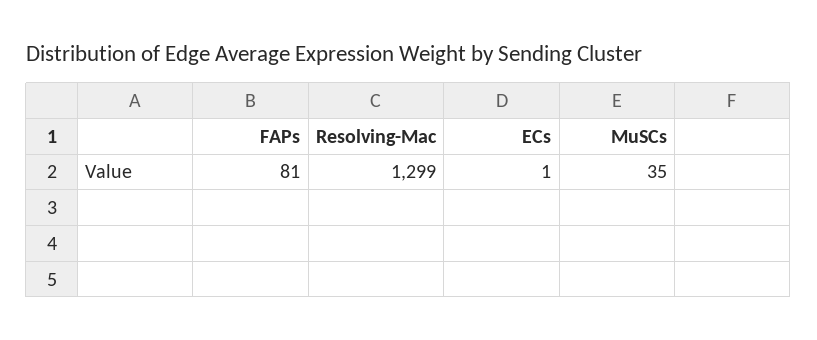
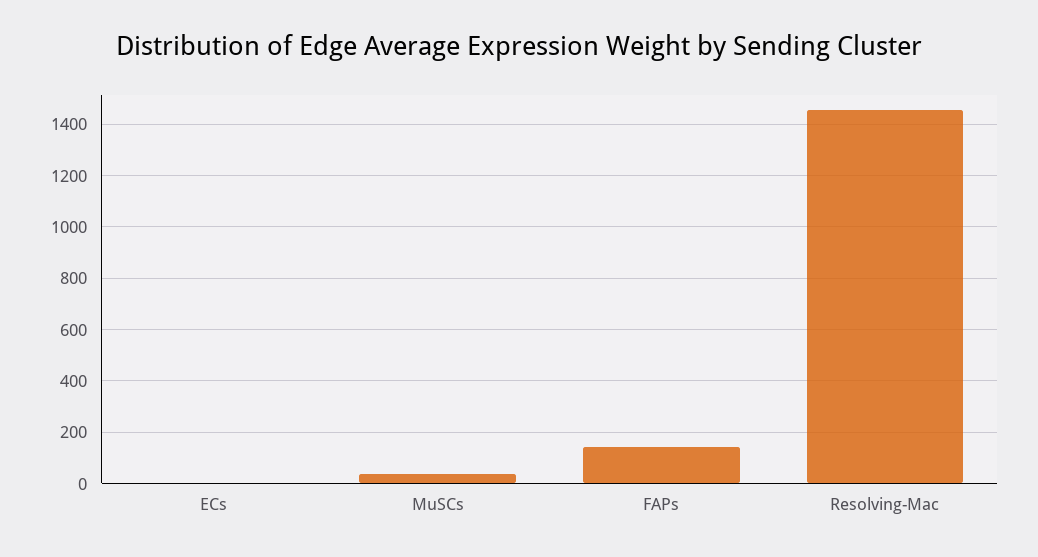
  {
-   "FAPs": 81,
+   "FAPs": 150,
-   "Resolving-Mac": 1299,
+   "Resolving-Mac": 1450,
    "ECs": 1,
    "MuSCs": 35
  }

